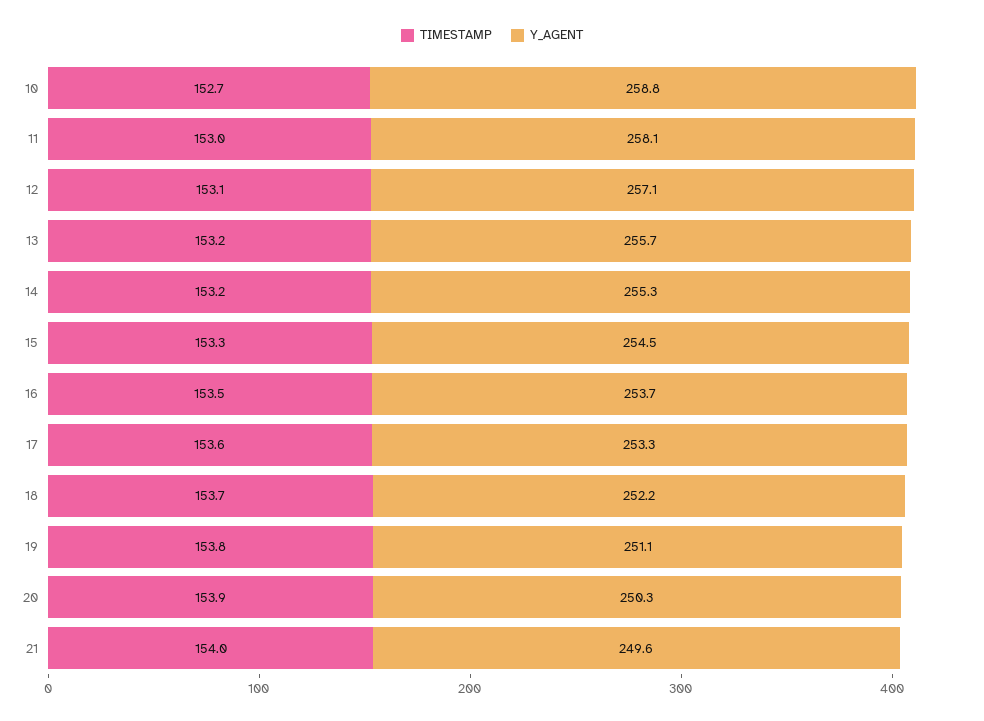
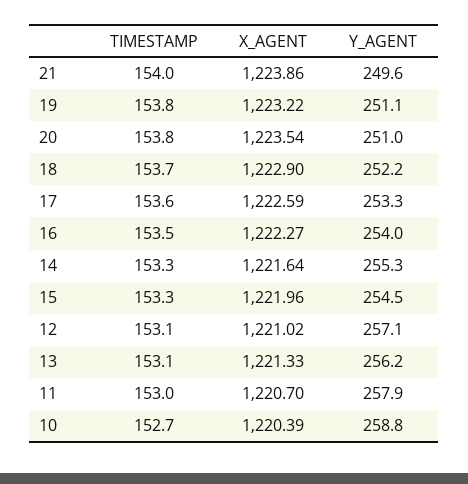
  {
    "TIMESTAMP": {
      "10": 152.7,
      "11": 153,
      "12": 153.1,
-     "13": 153.2,
+     "13": 153.1,
-     "14": 153.2,
+     "14": 153.3,
      "15": 153.3,
      "16": 153.5,
      "17": 153.6,
      "18": 153.7,
      "19": 153.8,
-     "20": 153.9,
+     "20": 153.8,
      "21": 154
    },
    "Y_AGENT": {
      "10": 258.8,
-     "11": 258.1,
+     "11": 257.9,
      "12": 257.1,
-     "13": 255.7,
+     "13": 256.2,
      "14": 255.3,
      "15": 254.5,
-     "16": 253.7,
+     "16": 254,
      "17": 253.3,
      "18": 252.2,
      "19": 251.1,
-     "20": 250.3,
+     "20": 251,
      "21": 249.6
-   }
+   },
+   "X_AGENT": {
+     "21": 1223.86,
+     "19": 1223.22,
+     "20": 1223.54,
+     "18": 1222.9,
+     "17": 1222.59,
+     "16": 1222.27,
+     "14": 1221.64,
+     "15": 1221.96,
+     "12": 1221.02,
+     "13": 1221.33,
+     "11": 1220.7,
+     "10": 1220.39
+   }
  }

